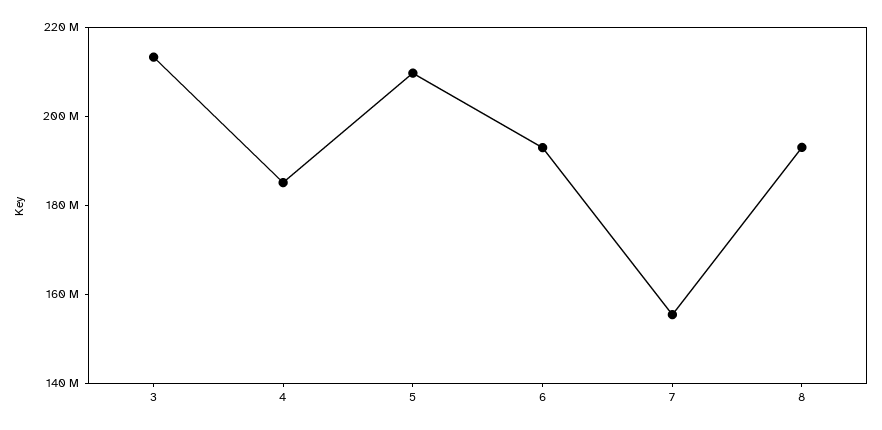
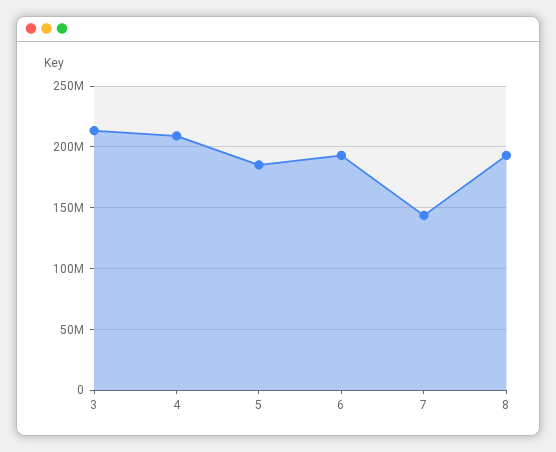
  {
    "3": 215000000,
-   "4": 185000000,
+   "4": 210000000,
-   "5": 210000000,
+   "5": 185000000,
    "6": 195000000,
-   "7": 155000000,
+   "7": 145000000,
    "8": 195000000
  }

